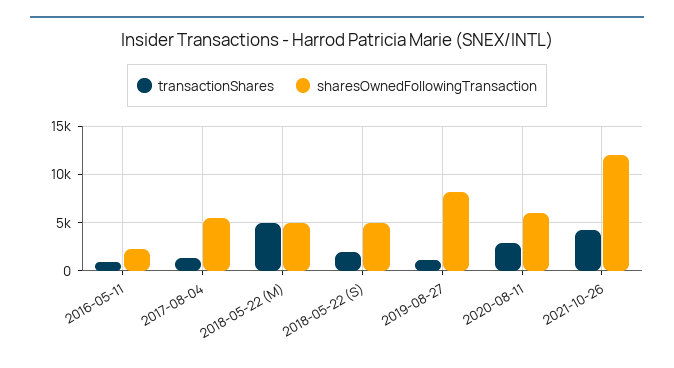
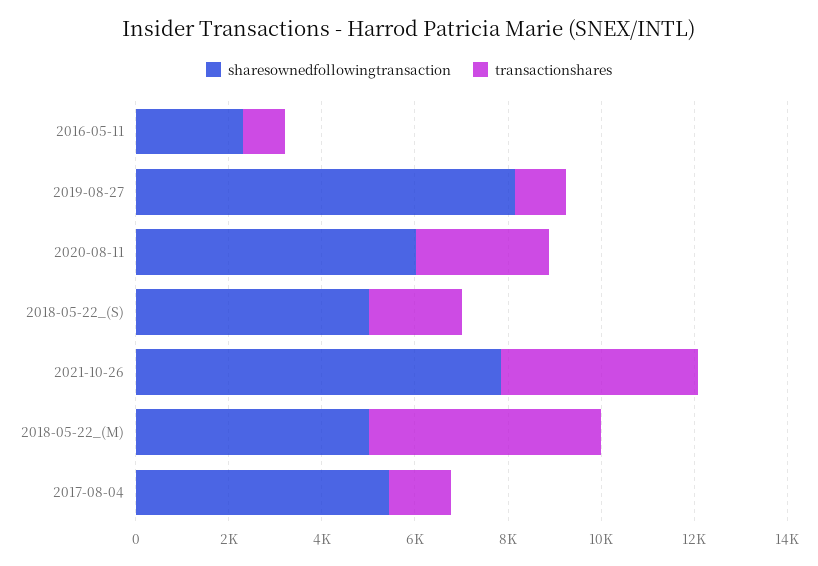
  {
    "transactionShares": {
      "2016-05-11": 1000,
      "2017-08-04": 1500,
      "2018-05-22 (M)": 5000,
      "2018-05-22 (S)": 2000,
      "2019-08-27": 1000,
      "2020-08-11": 3000,
      "2021-10-26": 4000
    },
    "sharesOwnedFollowingTransaction": {
      "2016-05-11": 2500,
      "2017-08-04": 5500,
      "2018-05-22 (M)": 5000,
      "2018-05-22 (S)": 5000,
      "2019-08-27": 8000,
      "2020-08-11": 6000,
-     "2021-10-26": 12000
+     "2021-10-26": 8000
    }
  }

